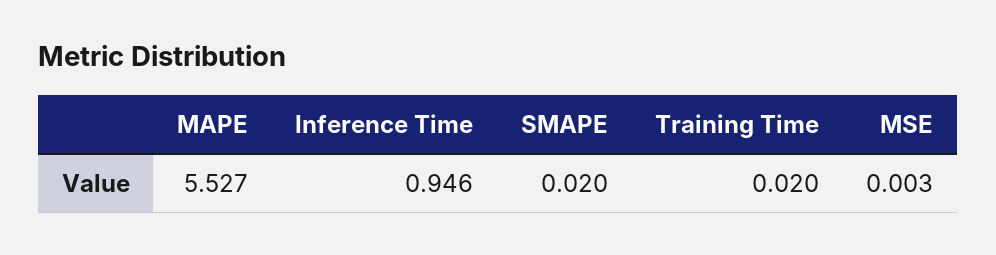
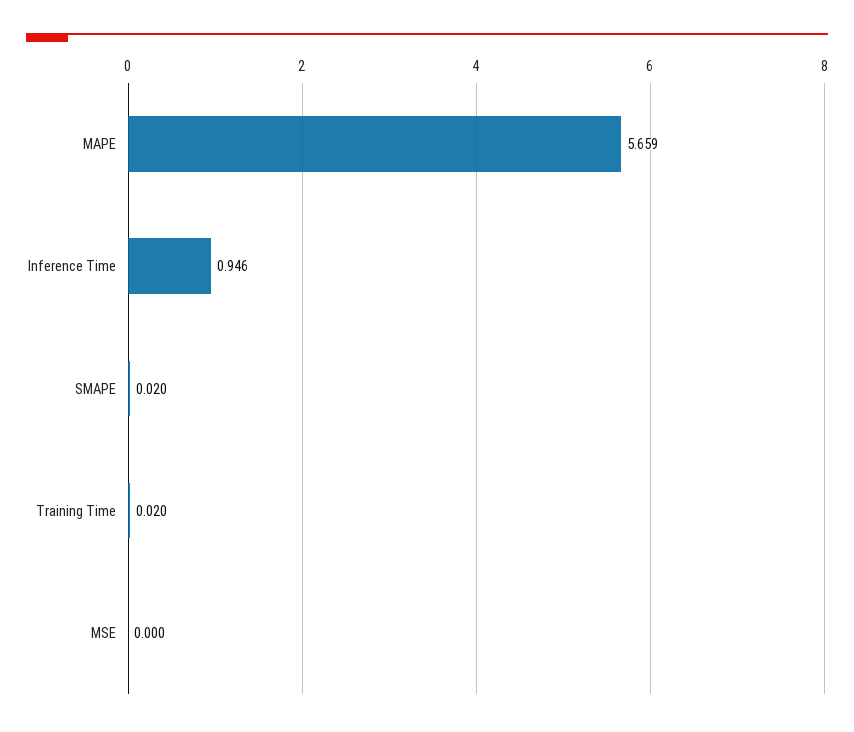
  {
-   "MAPE": 5.527,
+   "MAPE": 5.659,
    "Inference Time": 0.946,
    "SMAPE": 0.02,
    "Training Time": 0.02,
-   "MSE": 0.003
+   "MSE": 0
  }

